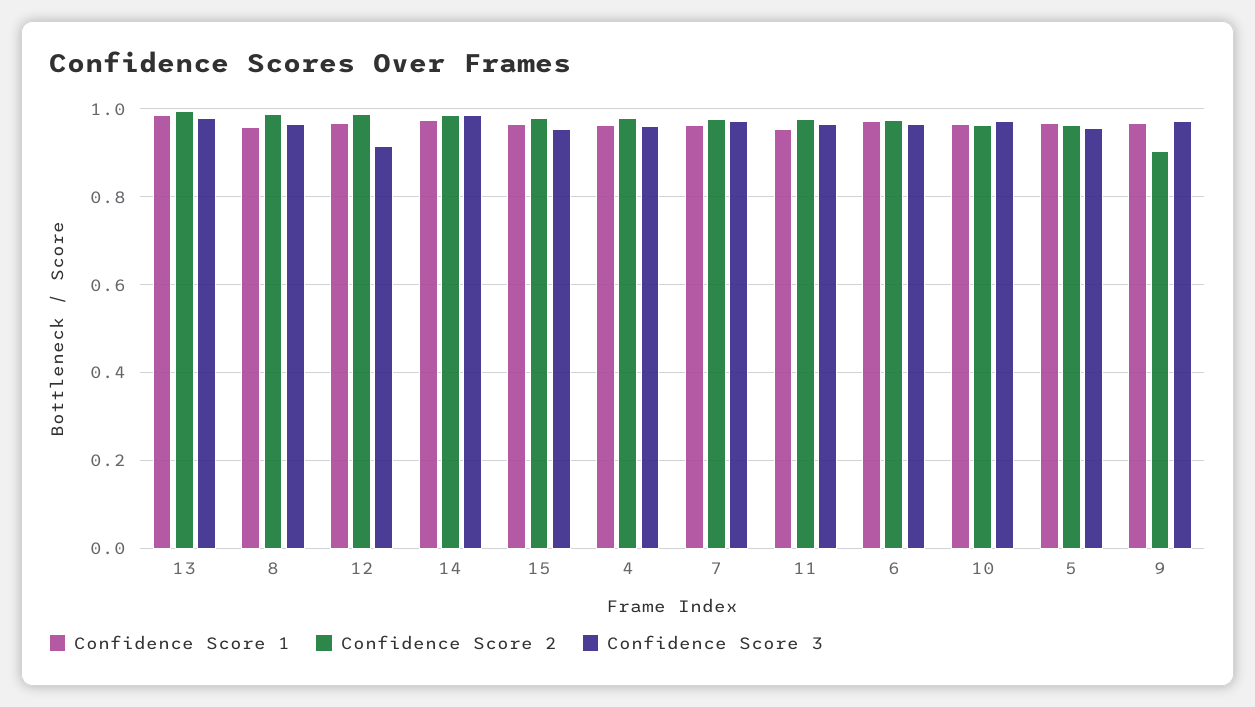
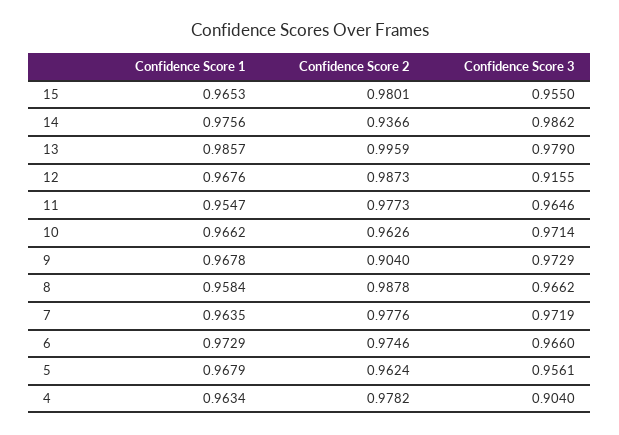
  {
    "Confidence Score 1": {
      "13": 0.9857,
      "8": 0.9584,
      "12": 0.9676,
      "14": 0.9756,
      "15": 0.9653,
      "4": 0.9634,
      "7": 0.9635,
      "11": 0.9547,
      "6": 0.9729,
      "10": 0.9662,
      "5": 0.9679,
      "9": 0.9678
    },
    "Confidence Score 2": {
      "13": 0.9959,
      "8": 0.9878,
      "12": 0.9873,
-     "14": 0.98,
+     "14": 0.9366,
      "15": 0.9801,
      "4": 0.9782,
      "7": 0.9776,
      "11": 0.9773,
      "6": 0.9746,
      "10": 0.9626,
      "5": 0.9624,
      "9": 0.904
    },
    "Confidence Score 3": {
      "13": 0.979,
      "8": 0.9662,
      "12": 0.9155,
      "14": 0.9862,
      "15": 0.955,
-     "4": 0.96,
+     "4": 0.904,
      "7": 0.9719,
      "11": 0.9646,
      "6": 0.966,
      "10": 0.9714,
      "5": 0.9561,
      "9": 0.9729
    }
  }

